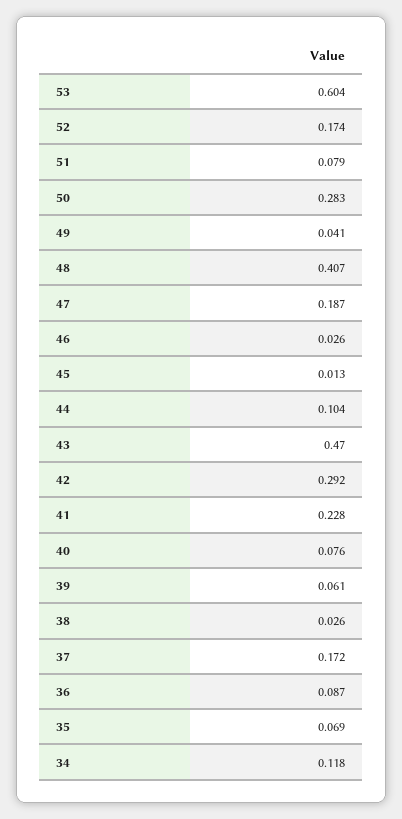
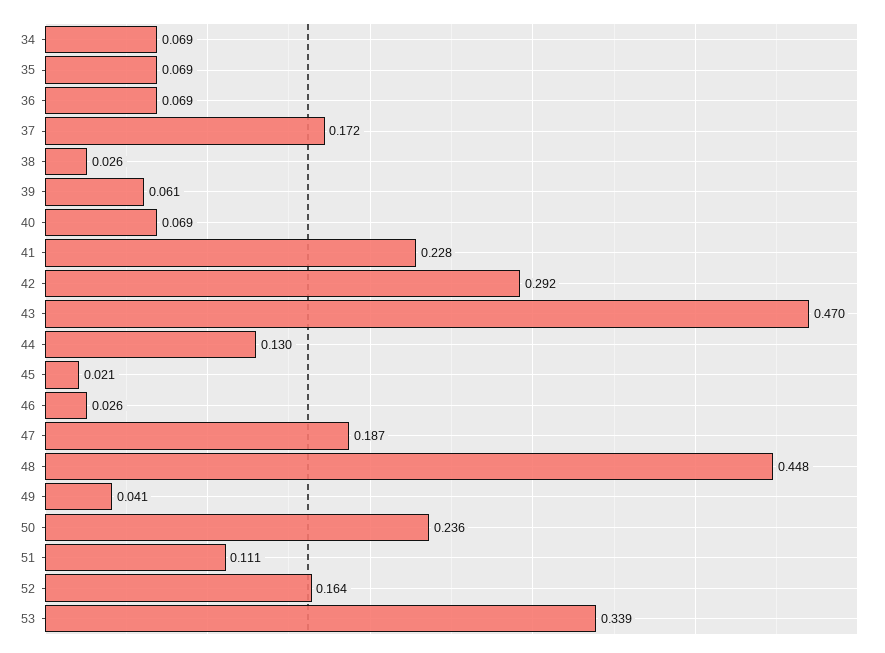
  {
-   "53": 0.604,
+   "53": 0.339,
-   "52": 0.174,
+   "52": 0.164,
-   "51": 0.079,
+   "51": 0.111,
-   "50": 0.283,
+   "50": 0.236,
    "49": 0.041,
-   "48": 0.407,
+   "48": 0.448,
    "47": 0.187,
    "46": 0.026,
-   "45": 0.013,
+   "45": 0.021,
-   "44": 0.104,
+   "44": 0.13,
    "43": 0.47,
    "42": 0.292,
    "41": 0.228,
-   "40": 0.076,
+   "40": 0.069,
    "39": 0.061,
    "38": 0.026,
    "37": 0.172,
-   "36": 0.087,
+   "36": 0.069,
    "35": 0.069,
-   "34": 0.118
+   "34": 0.069
  }

